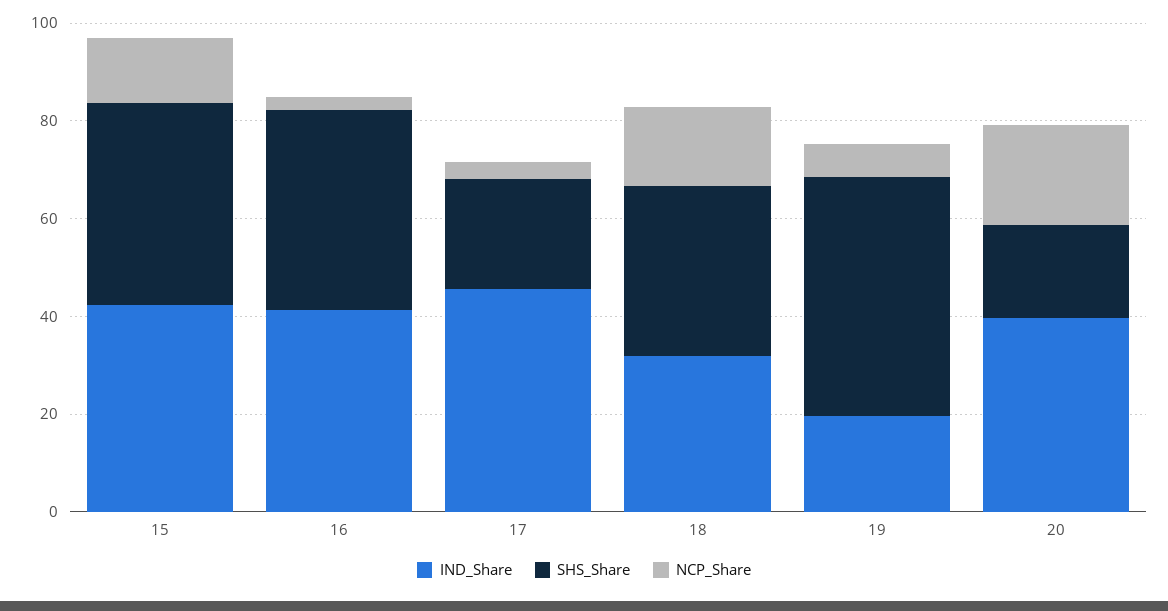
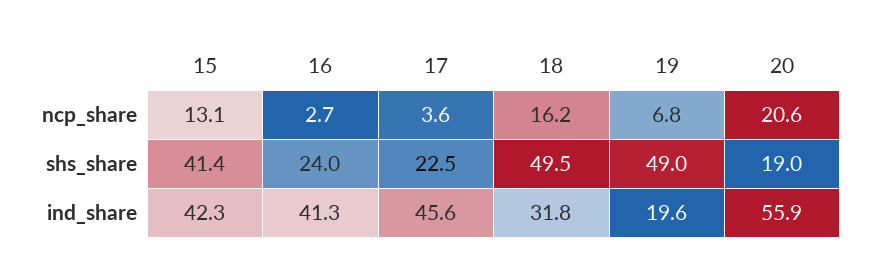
  {
    "IND_Share": {
      "15": 42.3,
      "16": 41.3,
      "17": 45.6,
      "18": 31.8,
      "19": 19.6,
-     "20": 40
+     "20": 55.9
    },
    "SHS_Share": {
      "15": 41.4,
-     "16": 40,
+     "16": 24,
      "17": 22.5,
-     "18": 35,
+     "18": 49.5,
      "19": 49,
      "20": 19
    },
    "NCP_Share": {
      "15": 13.1,
      "16": 2.7,
      "17": 3.6,
      "18": 16.2,
      "19": 6.8,
      "20": 20.6
    }
  }

